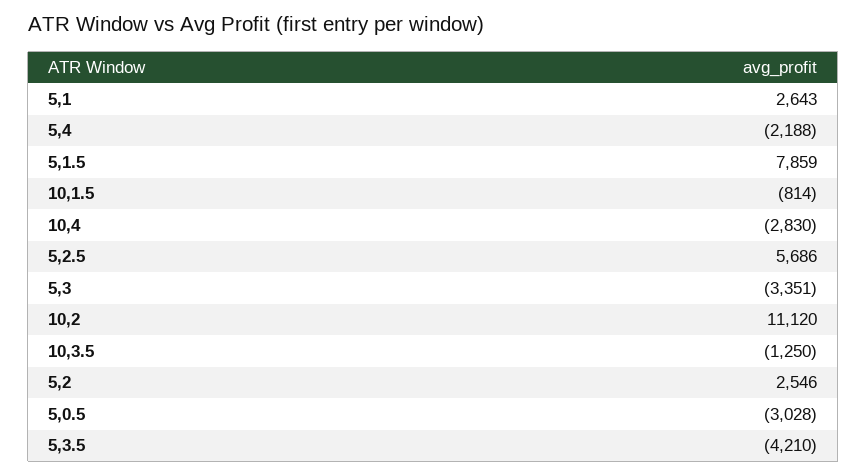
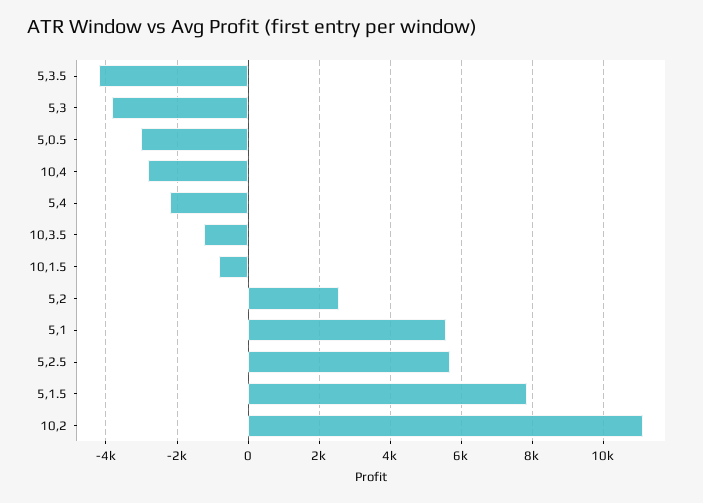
  {
-   "5,1": 2643,
+   "5,1": 5600,
    "5,4": -2188,
    "5,1.5": 7859,
    "10,1.5": -814,
    "10,4": -2830,
    "5,2.5": 5686,
-   "5,3": -3351,
+   "5,3": -3800,
    "10,2": 11120,
    "10,3.5": -1250,
    "5,2": 2546,
    "5,0.5": -3028,
    "5,3.5": -4210
  }

